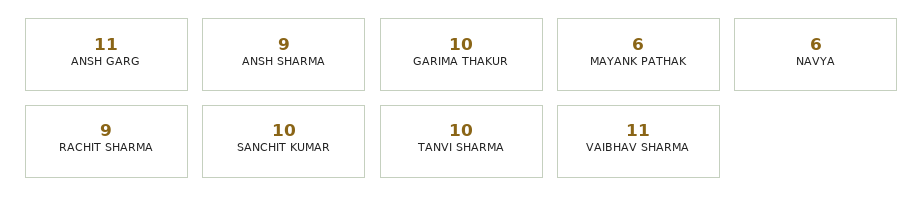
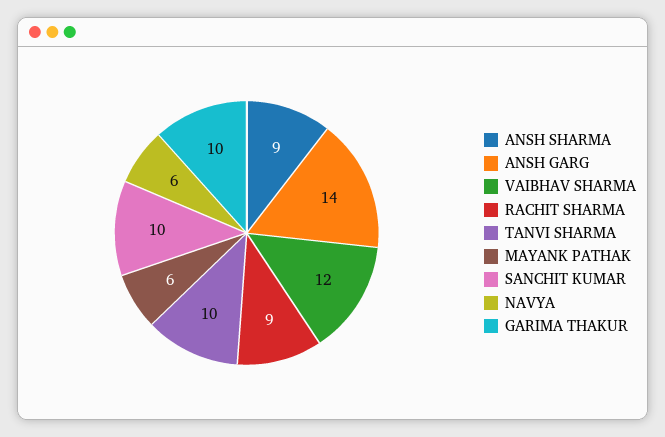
  {
-   "ANSH GARG": 11,
+   "ANSH GARG": 14,
    "ANSH SHARMA": 9,
    "GARIMA THAKUR": 10,
    "MAYANK PATHAK": 6,
    "NAVYA": 6,
    "RACHIT SHARMA": 9,
    "SANCHIT KUMAR": 10,
    "TANVI SHARMA": 10,
-   "VAIBHAV SHARMA": 11
+   "VAIBHAV SHARMA": 12
  }

